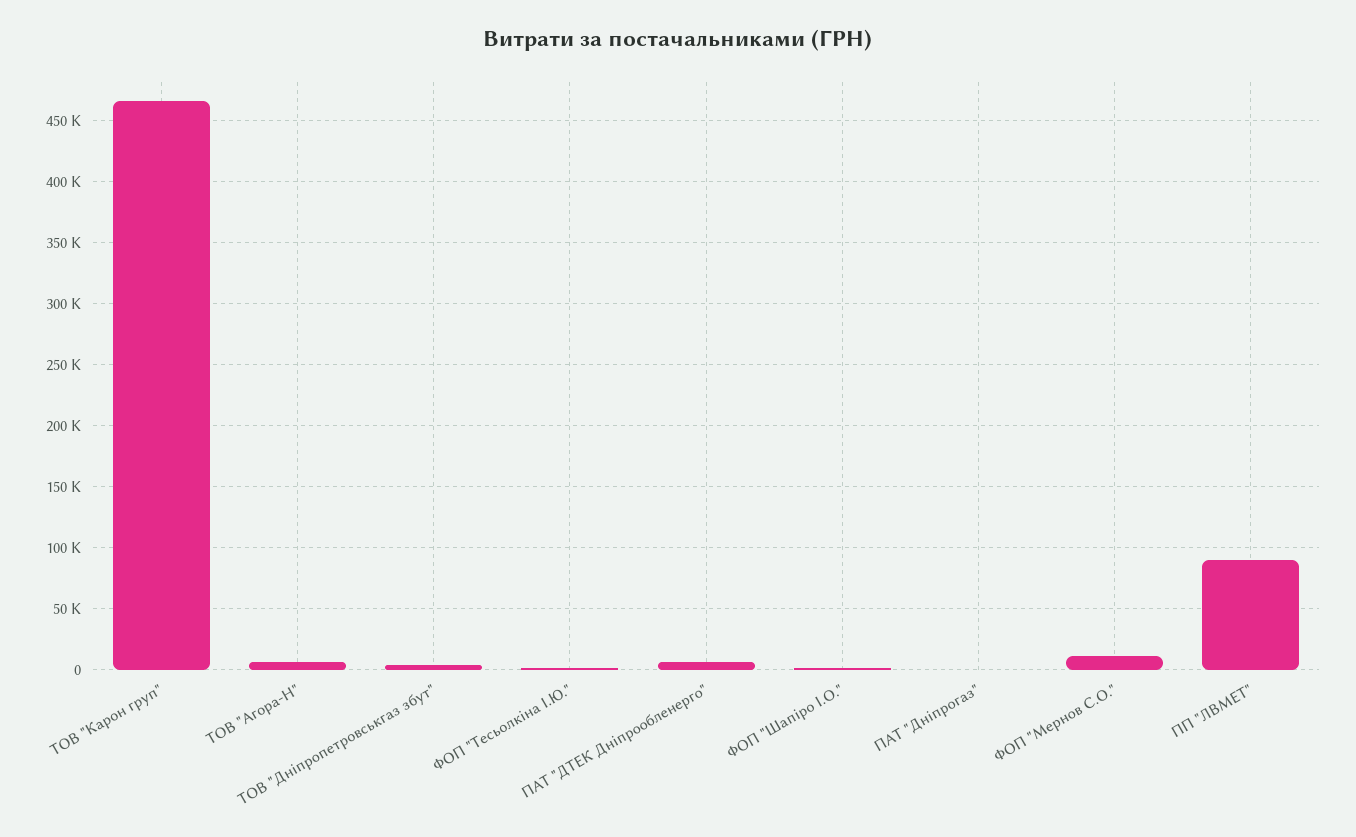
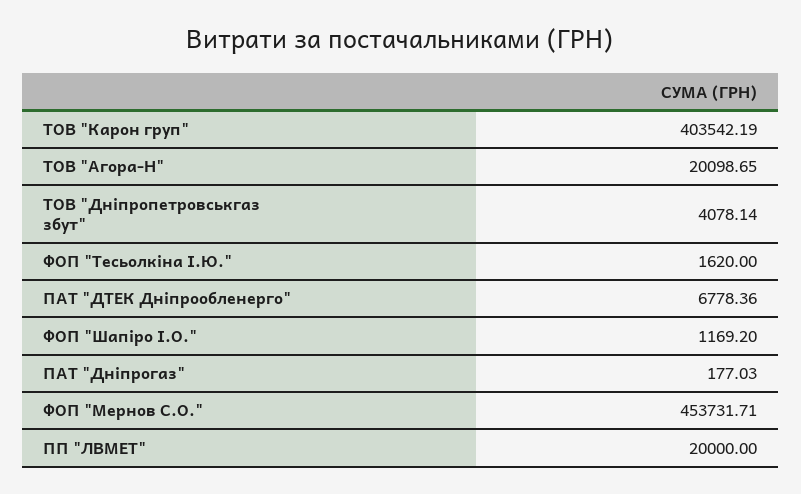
  {
-   "ТОВ \"Карон груп\"": 465000,
+   "ТОВ \"Карон груп\"": 403542.19,
-   "ТОВ \"Агора-Н\"": 5000,
+   "ТОВ \"Агора-Н\"": 20098.65,
    "ТОВ \"Дніпропетровськгаз збут\"": 4078.14,
    "ФОП \"Тесьолкіна І.Ю.\"": 1620,
    "ПАТ \"ДТЕК Дніпрообленерго\"": 6778.36,
    "ФОП \"Шапіро І.О.\"": 1169.2,
    "ПАТ \"Дніпрогаз\"": 177.03,
-   "ФОП \"Мернов С.О.\"": 10000,
+   "ФОП \"Мернов С.О.\"": 453731.71,
-   "ПП \"ЛВМЕТ\"": 90000
+   "ПП \"ЛВМЕТ\"": 20000
  }

